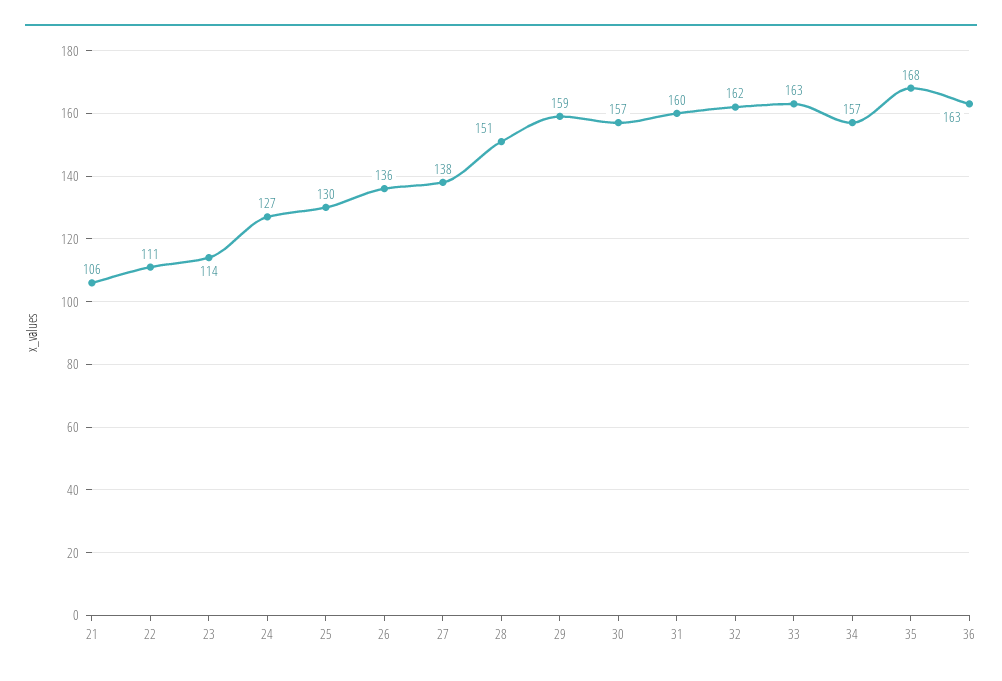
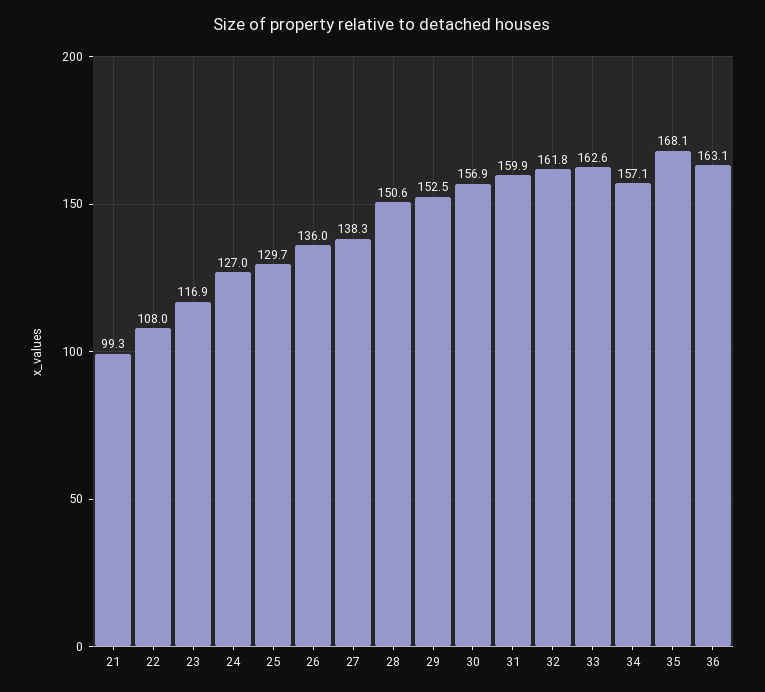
  {
-   "21": 106,
+   "21": 99.3,
-   "22": 111,
+   "22": 108,
-   "23": 114,
+   "23": 116.9,
    "24": 127,
    "25": 129.7,
    "26": 136,
    "27": 138.3,
    "28": 150.6,
-   "29": 159,
+   "29": 152.5,
    "30": 156.9,
    "31": 159.9,
    "32": 161.8,
    "33": 162.6,
    "34": 157.1,
    "35": 168.1,
    "36": 163.1
  }

